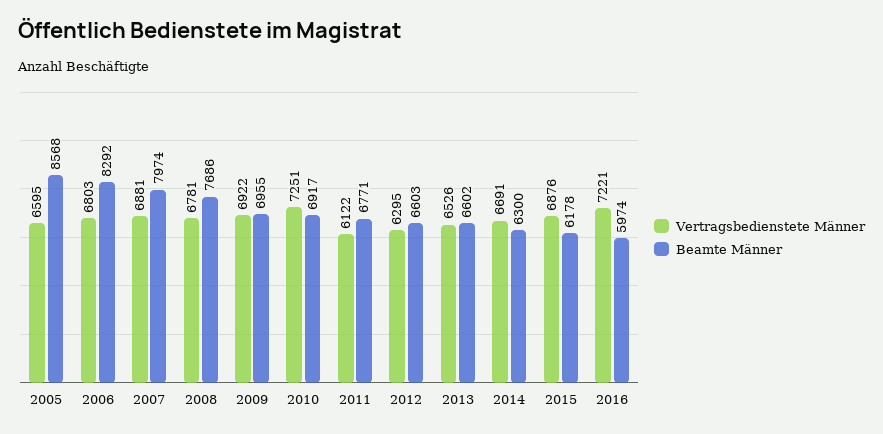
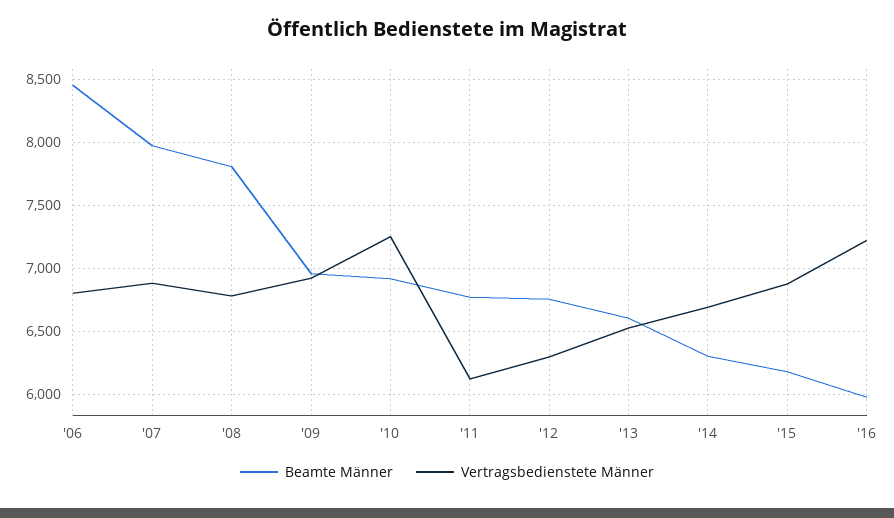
  {
    "Vertragsbedienstete Männer": {
-     "2005": 6595,
      "2006": 6803,
      "2007": 6881,
      "2008": 6781,
      "2009": 6922,
      "2010": 7251,
      "2011": 6122,
      "2012": 6295,
      "2013": 6526,
      "2014": 6691,
      "2015": 6876,
      "2016": 7221
    },
    "Beamte Männer": {
-     "2005": 8568,
-     "2006": 8292,
+     "2006": 8450,
      "2007": 7974,
-     "2008": 7686,
+     "2008": 7800,
      "2009": 6955,
      "2010": 6917,
      "2011": 6771,
-     "2012": 6603,
+     "2012": 6750,
      "2013": 6602,
      "2014": 6300,
      "2015": 6178,
      "2016": 5974
    }
  }

